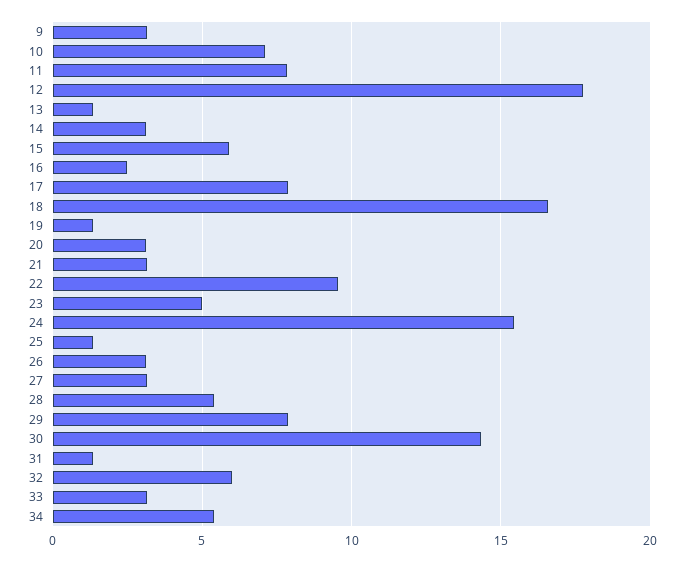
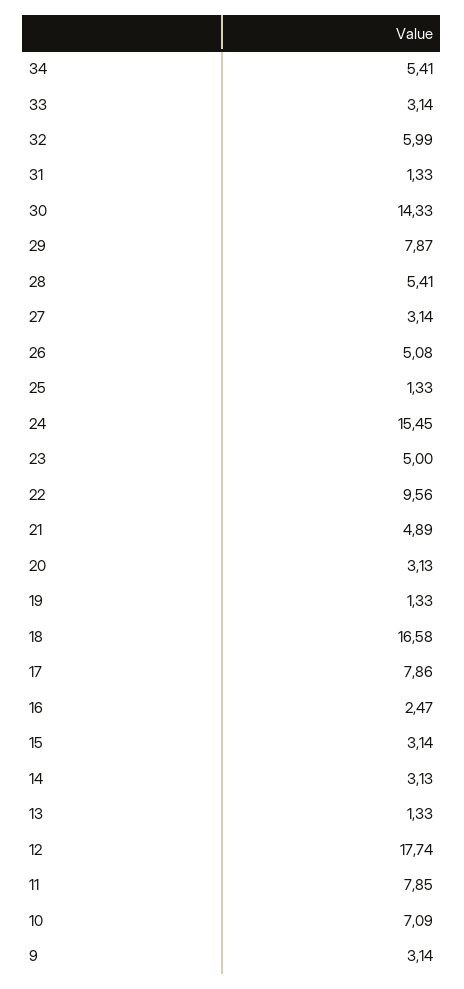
  {
    "9": 3.14,
    "10": 7.09,
    "11": 7.85,
    "12": 17.74,
    "13": 1.33,
    "14": 3.13,
-   "15": 6,
+   "15": 3.14,
    "16": 2.47,
    "17": 7.86,
    "18": 16.58,
    "19": 1.33,
    "20": 3.13,
-   "21": 3,
+   "21": 4.89,
    "22": 9.56,
    "23": 5,
    "24": 15.45,
    "25": 1.33,
-   "26": 3,
+   "26": 5.08,
    "27": 3.14,
    "28": 5.41,
    "29": 7.87,
    "30": 14.33,
    "31": 1.33,
    "32": 5.99,
    "33": 3.14,
    "34": 5.41
  }

